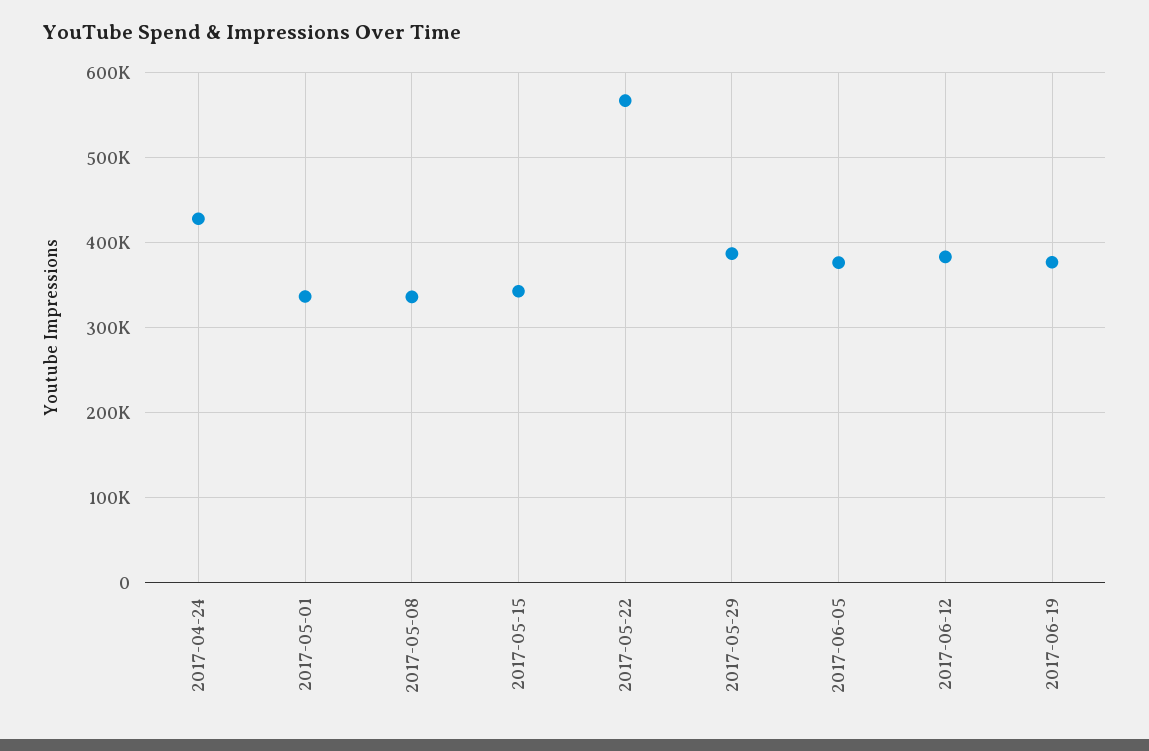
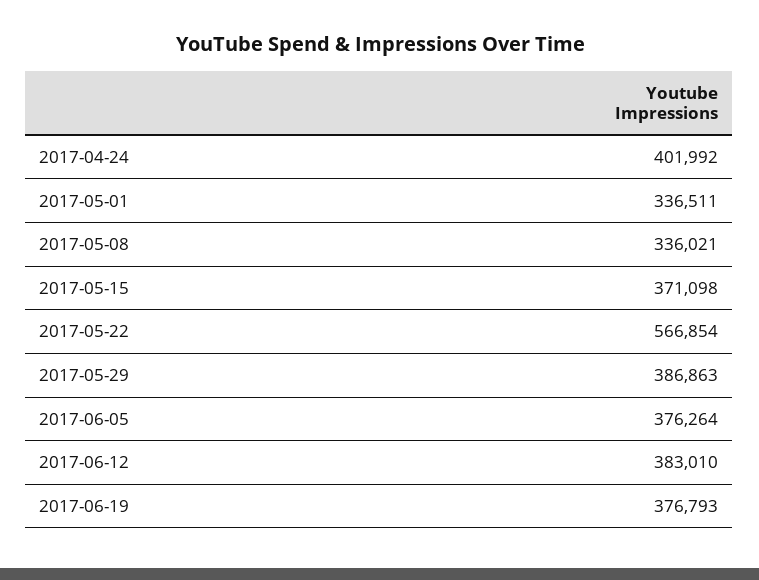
  {
-   "2017-04-24": 430000,
+   "2017-04-24": 401992,
    "2017-05-01": 336511,
    "2017-05-08": 336021,
-   "2017-05-15": 340000,
+   "2017-05-15": 371098,
    "2017-05-22": 566854,
    "2017-05-29": 386863,
    "2017-06-05": 376264,
    "2017-06-12": 383010,
    "2017-06-19": 376793
  }

